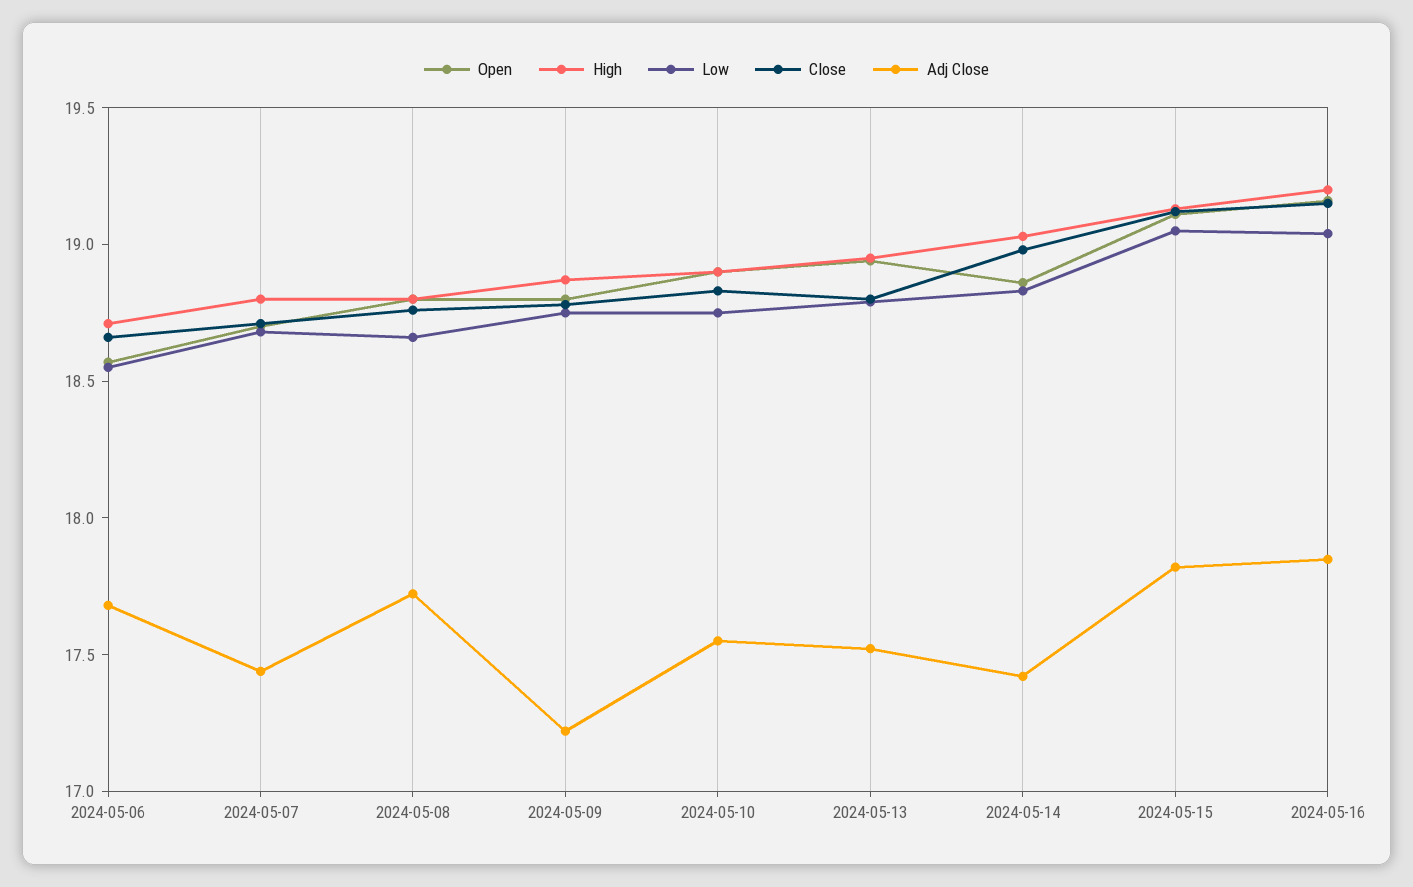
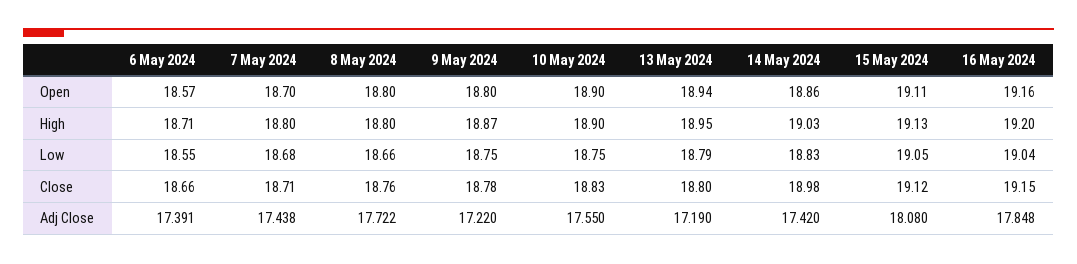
  {
    "Open": {
      "2024-05-06": 18.57,
      "2024-05-07": 18.7,
      "2024-05-08": 18.8,
      "2024-05-09": 18.8,
      "2024-05-10": 18.9,
      "2024-05-13": 18.94,
      "2024-05-14": 18.86,
      "2024-05-15": 19.11,
      "2024-05-16": 19.16
    },
    "High": {
      "2024-05-06": 18.71,
      "2024-05-07": 18.8,
      "2024-05-08": 18.8,
      "2024-05-09": 18.87,
      "2024-05-10": 18.9,
      "2024-05-13": 18.95,
      "2024-05-14": 19.03,
      "2024-05-15": 19.13,
      "2024-05-16": 19.2
    },
    "Low": {
      "2024-05-06": 18.55,
      "2024-05-07": 18.68,
      "2024-05-08": 18.66,
      "2024-05-09": 18.75,
      "2024-05-10": 18.75,
      "2024-05-13": 18.79,
      "2024-05-14": 18.83,
      "2024-05-15": 19.05,
      "2024-05-16": 19.04
    },
    "Close": {
      "2024-05-06": 18.66,
      "2024-05-07": 18.71,
      "2024-05-08": 18.76,
      "2024-05-09": 18.78,
      "2024-05-10": 18.83,
      "2024-05-13": 18.8,
      "2024-05-14": 18.98,
      "2024-05-15": 19.12,
      "2024-05-16": 19.15
    },
    "Adj Close": {
-     "2024-05-06": 17.7,
+     "2024-05-06": 17.391,
      "2024-05-07": 17.438,
      "2024-05-08": 17.722,
      "2024-05-09": 17.22,
      "2024-05-10": 17.55,
-     "2024-05-13": 17.5,
+     "2024-05-13": 17.19,
      "2024-05-14": 17.42,
-     "2024-05-15": 17.8,
+     "2024-05-15": 18.08,
      "2024-05-16": 17.848
    }
  }

